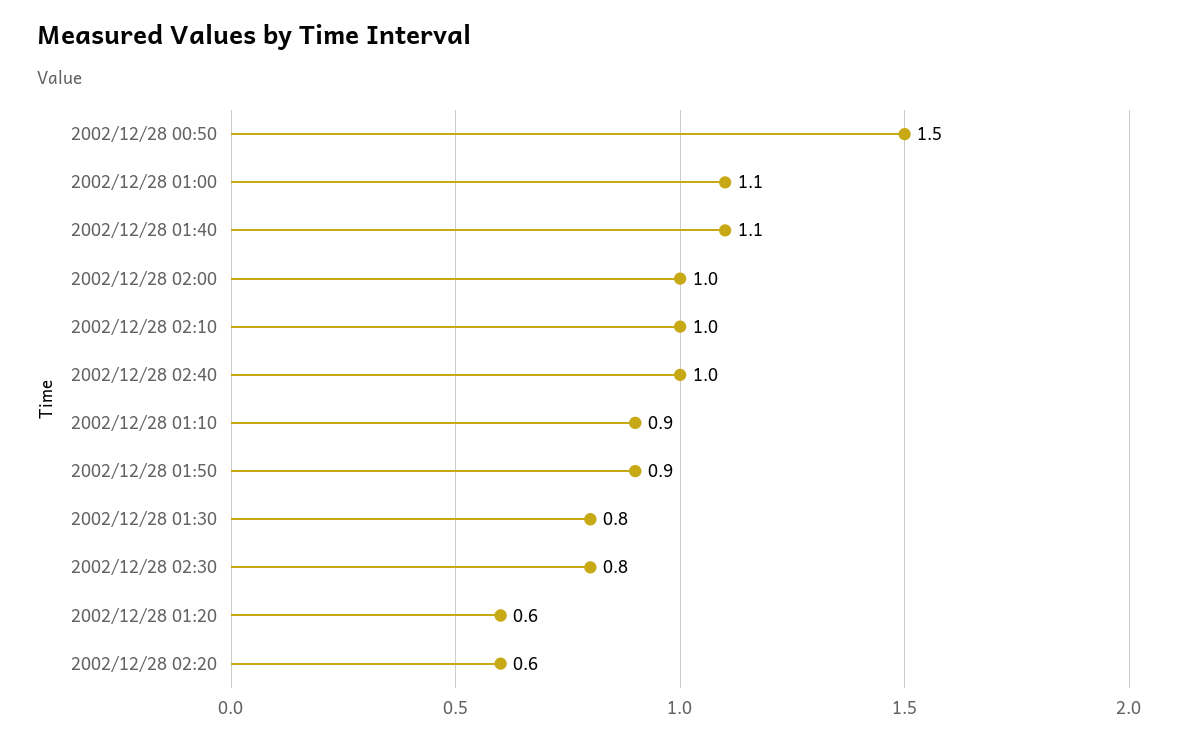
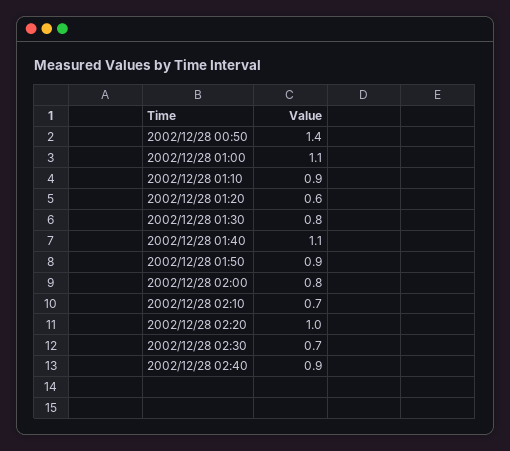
  {
-   "2002/12/28 00:50": 1.5,
+   "2002/12/28 00:50": 1.4,
    "2002/12/28 01:00": 1.1,
    "2002/12/28 01:40": 1.1,
-   "2002/12/28 02:00": 1,
+   "2002/12/28 02:00": 0.8,
-   "2002/12/28 02:10": 1,
+   "2002/12/28 02:10": 0.7,
-   "2002/12/28 02:40": 1,
+   "2002/12/28 02:40": 0.9,
    "2002/12/28 01:10": 0.9,
    "2002/12/28 01:50": 0.9,
    "2002/12/28 01:30": 0.8,
-   "2002/12/28 02:30": 0.8,
+   "2002/12/28 02:30": 0.7,
    "2002/12/28 01:20": 0.6,
-   "2002/12/28 02:20": 0.6
+   "2002/12/28 02:20": 1
  }

